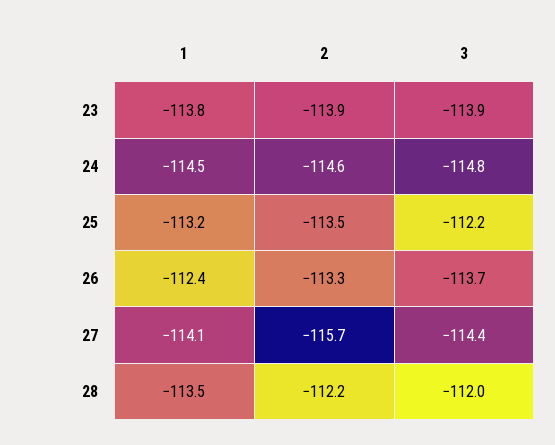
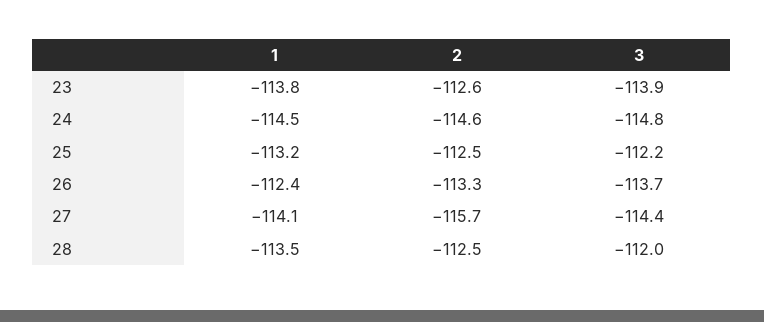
  {
    "1": {
      "23": -113.8,
      "24": -114.5,
      "25": -113.2,
      "26": -112.4,
      "27": -114.1,
      "28": -113.5
    },
    "2": {
-     "23": -113.9,
+     "23": -112.6,
      "24": -114.6,
-     "25": -113.5,
+     "25": -112.5,
      "26": -113.3,
      "27": -115.7,
-     "28": -112.2
+     "28": -112.5
    },
    "3": {
      "23": -113.9,
      "24": -114.8,
      "25": -112.2,
      "26": -113.7,
      "27": -114.4,
      "28": -112
    }
  }

